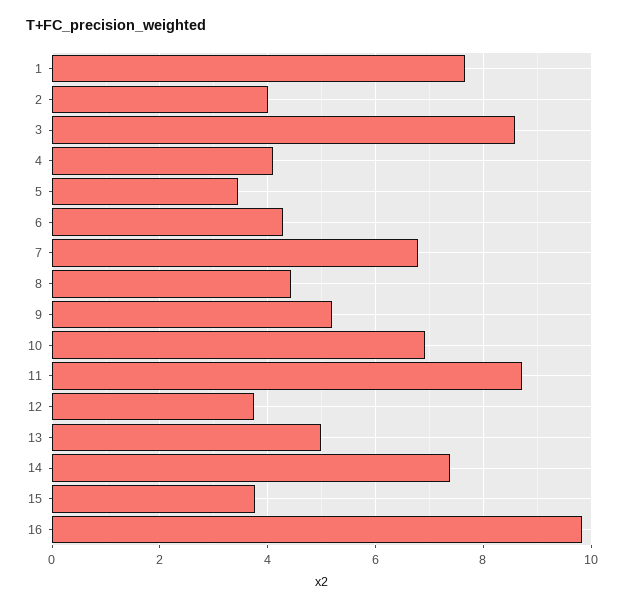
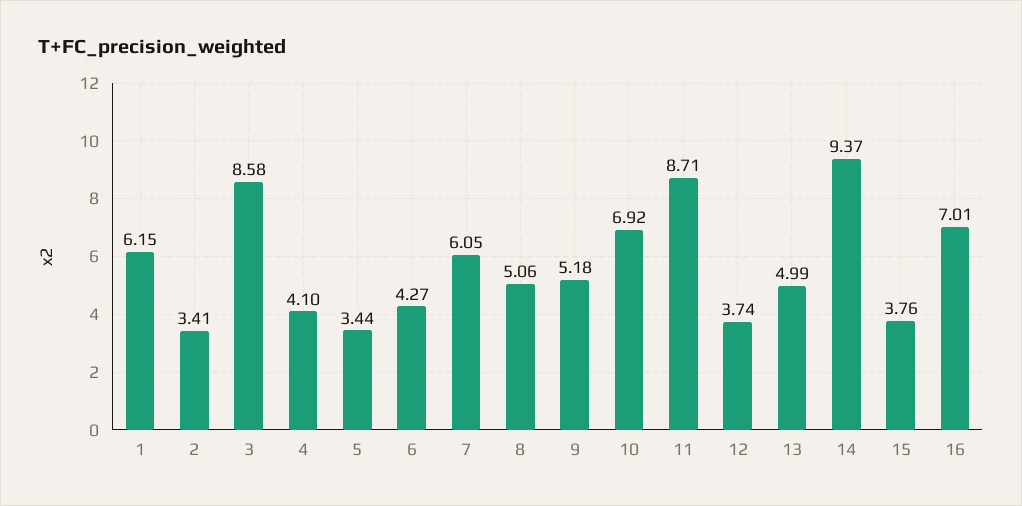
  {
-   "1": 7.6,
+   "1": 6.15,
-   "2": 4,
+   "2": 3.41,
    "3": 8.58,
    "4": 4.1,
    "5": 3.44,
    "6": 4.27,
-   "7": 6.8,
+   "7": 6.05,
-   "8": 4.4,
+   "8": 5.06,
    "9": 5.18,
    "10": 6.92,
    "11": 8.71,
    "12": 3.74,
    "13": 4.99,
-   "14": 7.4,
+   "14": 9.37,
    "15": 3.76,
-   "16": 9.8
+   "16": 7.01
  }

